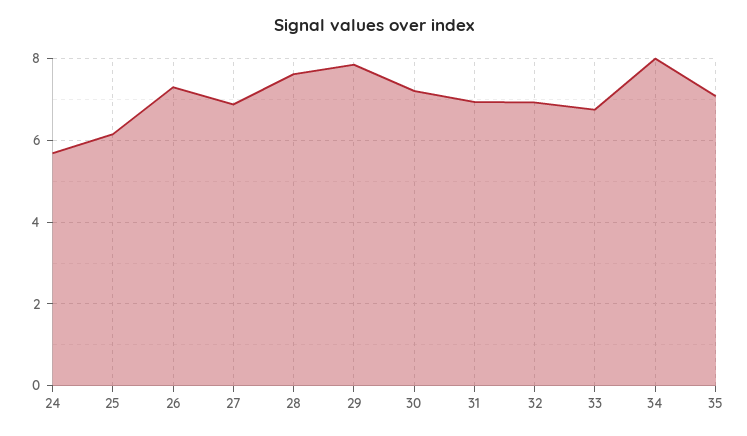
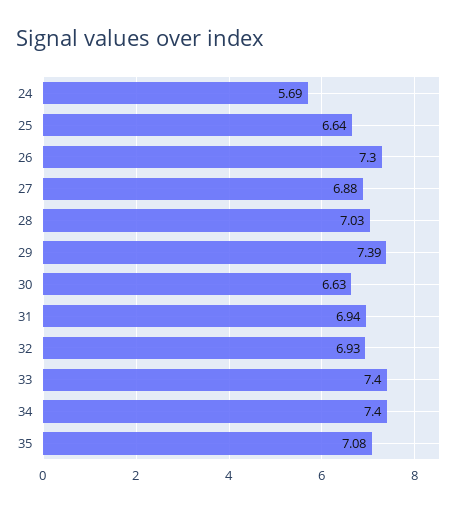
  {
    "24": 5.69,
-   "25": 6.2,
+   "25": 6.64,
    "26": 7.3,
    "27": 6.88,
-   "28": 7.6,
+   "28": 7.03,
-   "29": 7.8,
+   "29": 7.39,
-   "30": 7.2,
+   "30": 6.63,
    "31": 6.94,
    "32": 6.93,
-   "33": 6.8,
+   "33": 7.4,
-   "34": 8,
+   "34": 7.4,
    "35": 7.08
  }

